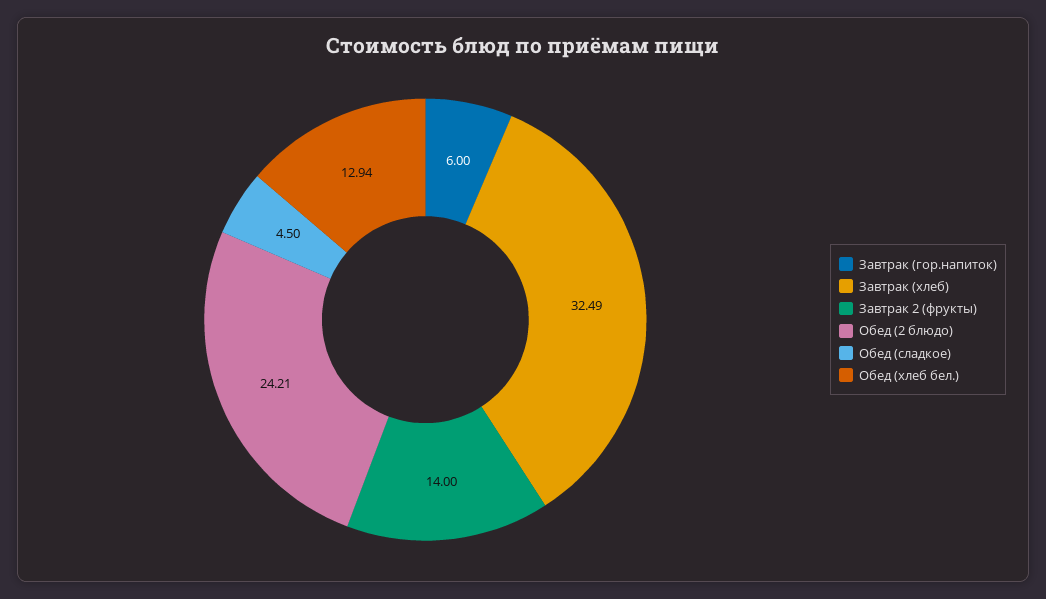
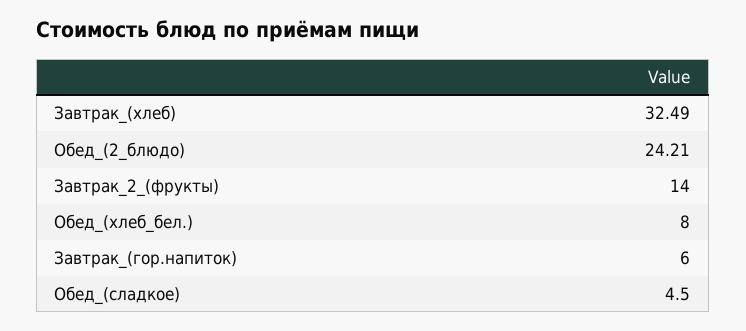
  {
    "Завтрак (гор.напиток)": 6,
    "Завтрак (хлеб)": 32.49,
    "Завтрак 2 (фрукты)": 14,
    "Обед (2 блюдо)": 24.21,
    "Обед (сладкое)": 4.5,
-   "Обед (хлеб бел.)": 12.94
+   "Обед (хлеб бел.)": 8
  }

